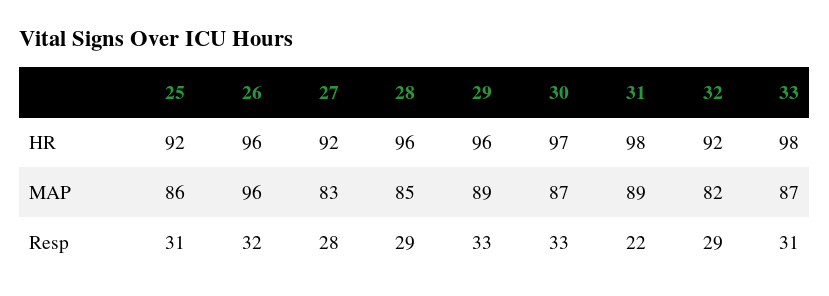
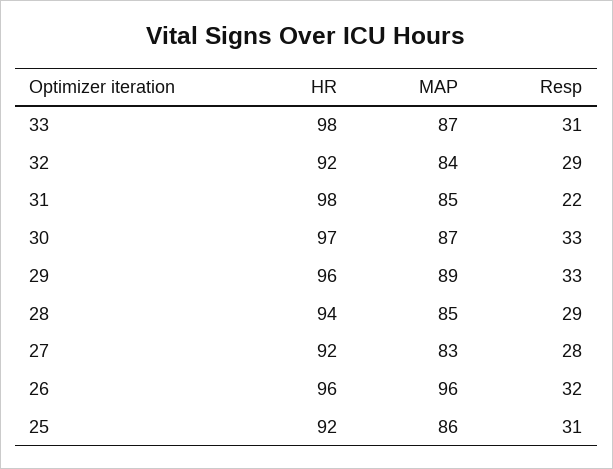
  {
    "25": {
      "HR": 92,
      "MAP": 86,
      "Resp": 31
    },
    "26": {
      "HR": 96,
      "MAP": 96,
      "Resp": 32
    },
    "27": {
      "HR": 92,
      "MAP": 83,
      "Resp": 28
    },
    "28": {
-     "HR": 96,
+     "HR": 94,
      "MAP": 85,
      "Resp": 29
    },
    "29": {
      "HR": 96,
      "MAP": 89,
      "Resp": 33
    },
    "30": {
      "HR": 97,
      "MAP": 87,
      "Resp": 33
    },
    "31": {
      "HR": 98,
-     "MAP": 89,
+     "MAP": 85,
      "Resp": 22
    },
    "32": {
      "HR": 92,
-     "MAP": 82,
+     "MAP": 84,
      "Resp": 29
    },
    "33": {
      "HR": 98,
      "MAP": 87,
      "Resp": 31
    }
  }

